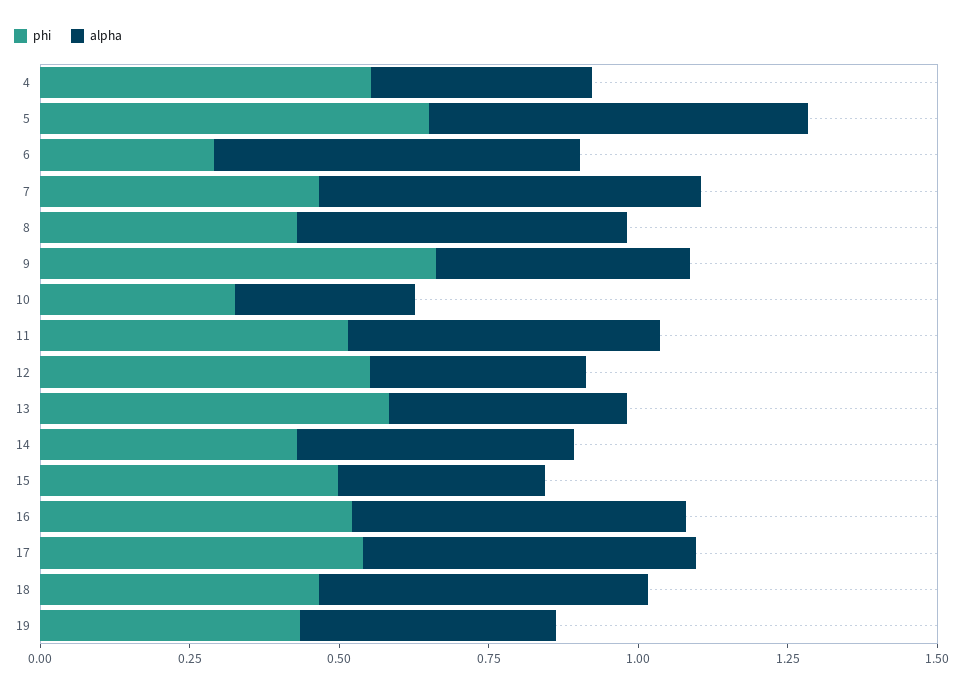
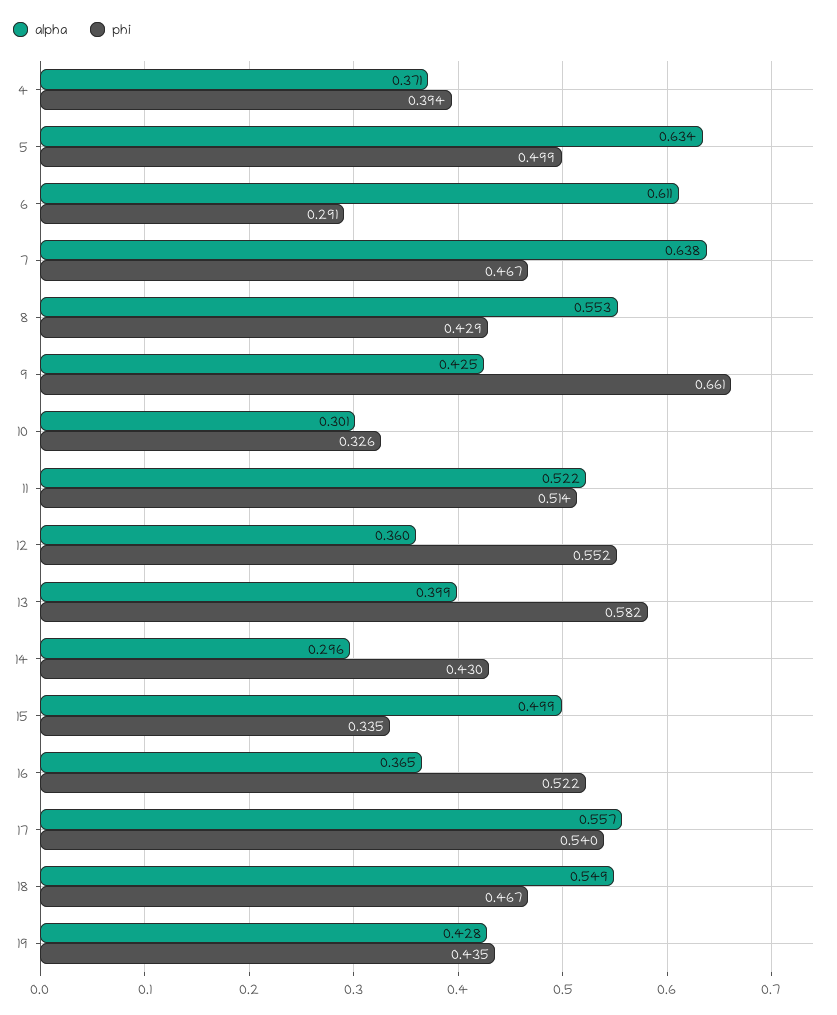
  {
    "phi": {
-     "4": 0.55,
+     "4": 0.394,
-     "5": 0.65,
+     "5": 0.499,
      "6": 0.291,
      "7": 0.467,
      "8": 0.429,
      "9": 0.661,
      "10": 0.326,
      "11": 0.514,
      "12": 0.552,
      "13": 0.582,
      "14": 0.43,
-     "15": 0.5,
+     "15": 0.335,
      "16": 0.522,
      "17": 0.54,
      "18": 0.467,
      "19": 0.435
    },
    "alpha": {
      "4": 0.371,
      "5": 0.634,
      "6": 0.611,
      "7": 0.638,
      "8": 0.553,
      "9": 0.425,
      "10": 0.301,
      "11": 0.522,
      "12": 0.36,
      "13": 0.399,
-     "14": 0.45,
+     "14": 0.296,
-     "15": 0.35,
+     "15": 0.499,
-     "16": 0.55,
+     "16": 0.365,
      "17": 0.557,
      "18": 0.549,
      "19": 0.428
    }
  }

